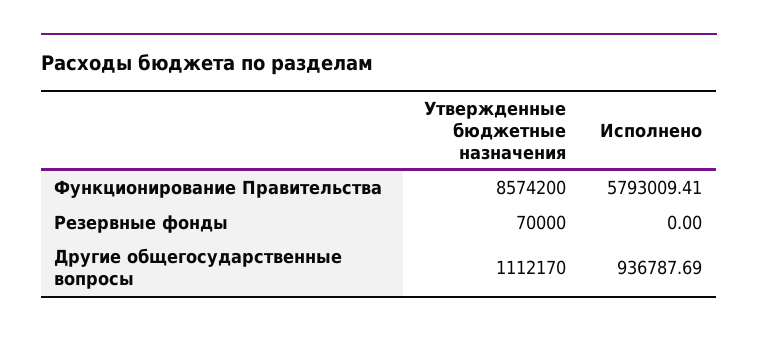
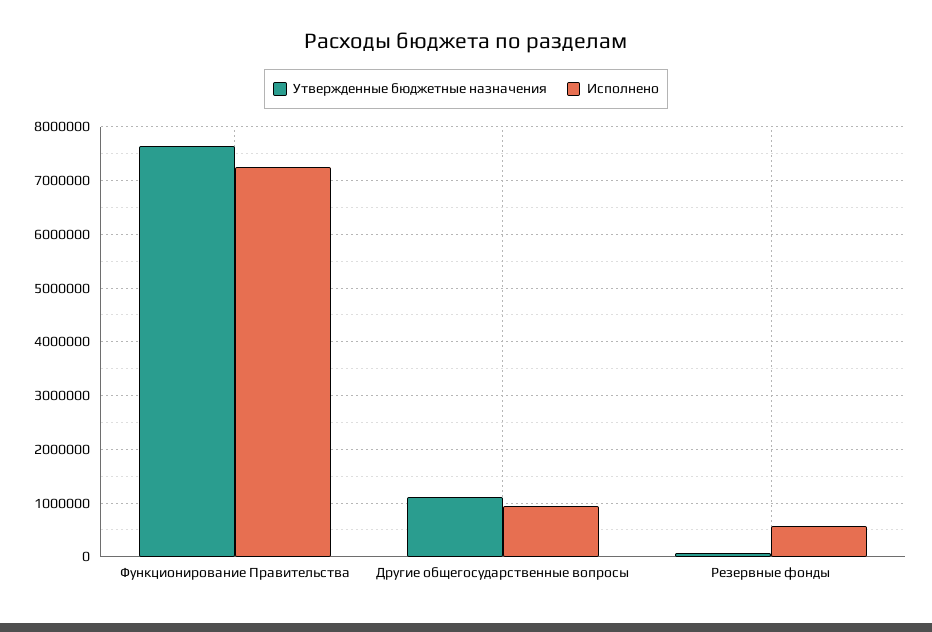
  {
    "Утвержденные бюджетные назначения": {
-     "Функционирование Правительства": 8574200,
+     "Функционирование Правительства": 7600000,
      "Резервные фонды": 70000,
      "Другие общегосударственные вопросы": 1112170
    },
    "Исполнено": {
-     "Функционирование Правительства": 5793009.41,
+     "Функционирование Правительства": 7200000,
-     "Резервные фонды": 0,
+     "Резервные фонды": 600000,
      "Другие общегосударственные вопросы": 936787.69
    }
  }

